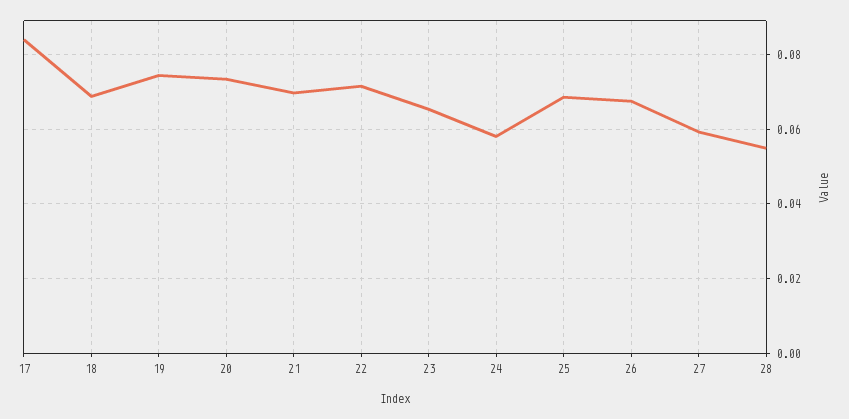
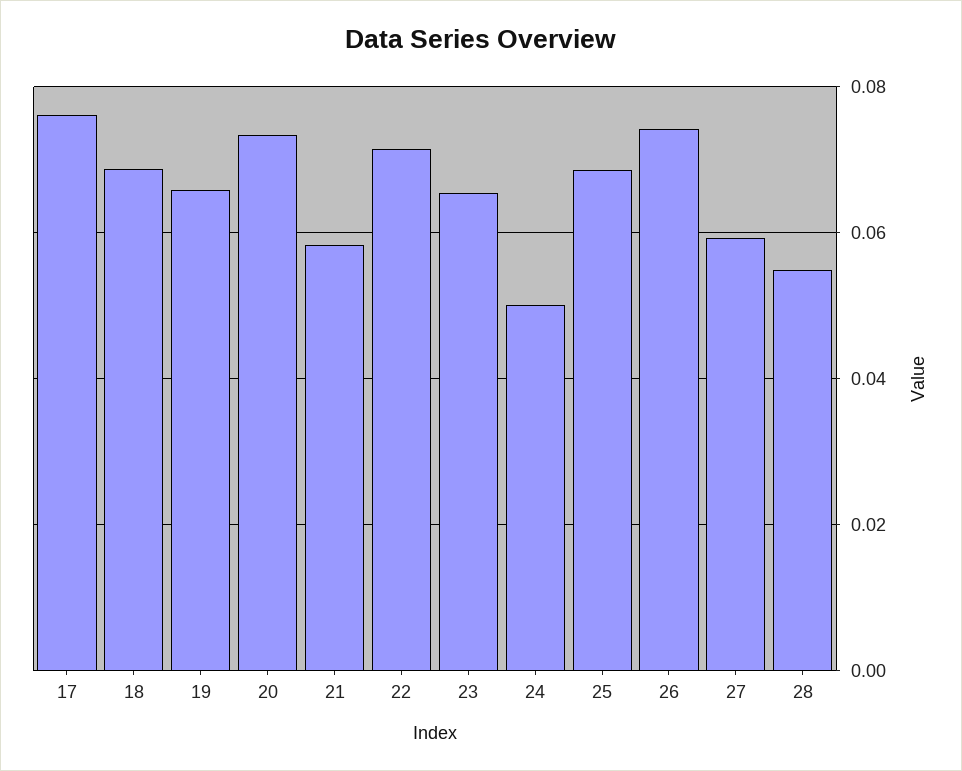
  {
-   "17": 0.084,
+   "17": 0.076,
    "18": 0.068,
-   "19": 0.074,
+   "19": 0.066,
    "20": 0.074,
-   "21": 0.07,
+   "21": 0.058,
    "22": 0.072,
    "23": 0.066,
-   "24": 0.058,
+   "24": 0.05,
    "25": 0.068,
-   "26": 0.068,
+   "26": 0.074,
    "27": 0.06,
    "28": 0.054
  }

